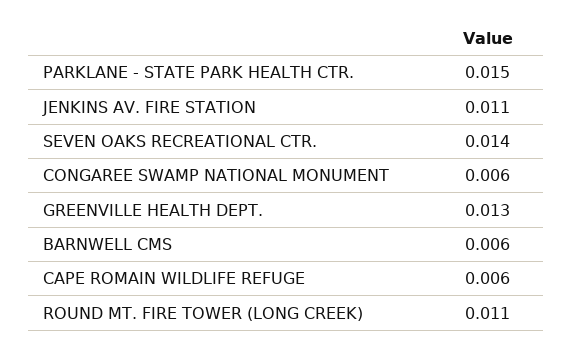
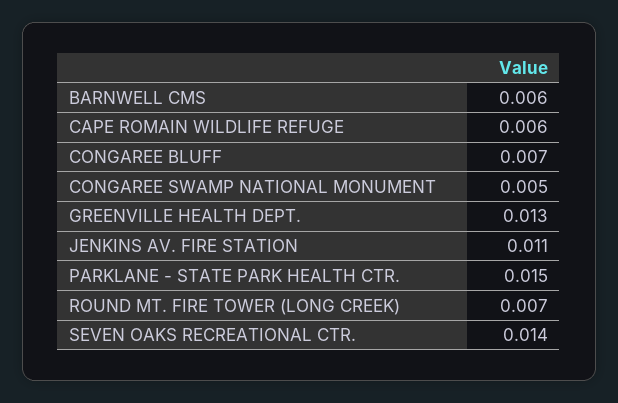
  {
    "PARKLANE - STATE PARK HEALTH CTR.": 0.015,
    "JENKINS AV. FIRE STATION": 0.011,
    "SEVEN OAKS RECREATIONAL CTR.": 0.014,
-   "CONGAREE SWAMP NATIONAL MONUMENT": 0.006,
+   "CONGAREE SWAMP NATIONAL MONUMENT": 0.005,
    "GREENVILLE HEALTH DEPT.": 0.013,
    "BARNWELL CMS": 0.006,
    "CAPE ROMAIN WILDLIFE REFUGE": 0.006,
-   "ROUND MT. FIRE TOWER (LONG CREEK)": 0.011
+   "ROUND MT. FIRE TOWER (LONG CREEK)": 0.007,
+   "CONGAREE BLUFF": 0.007
  }

